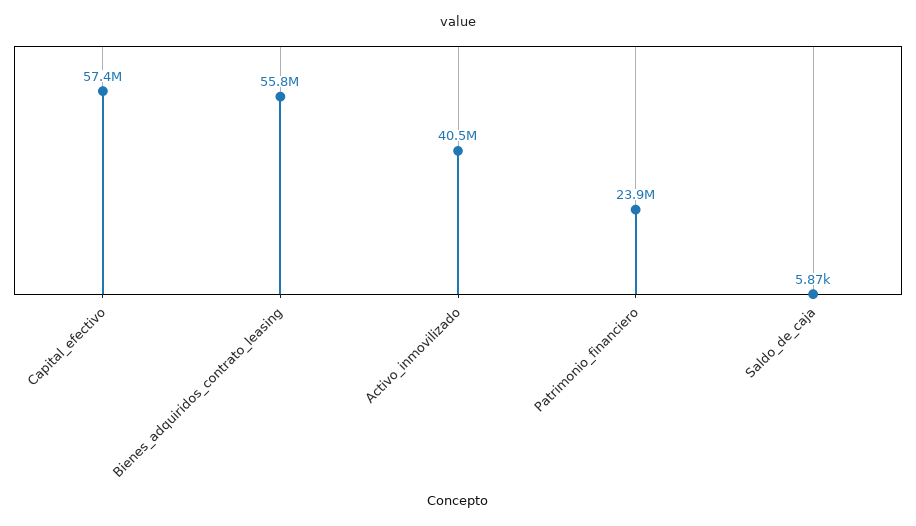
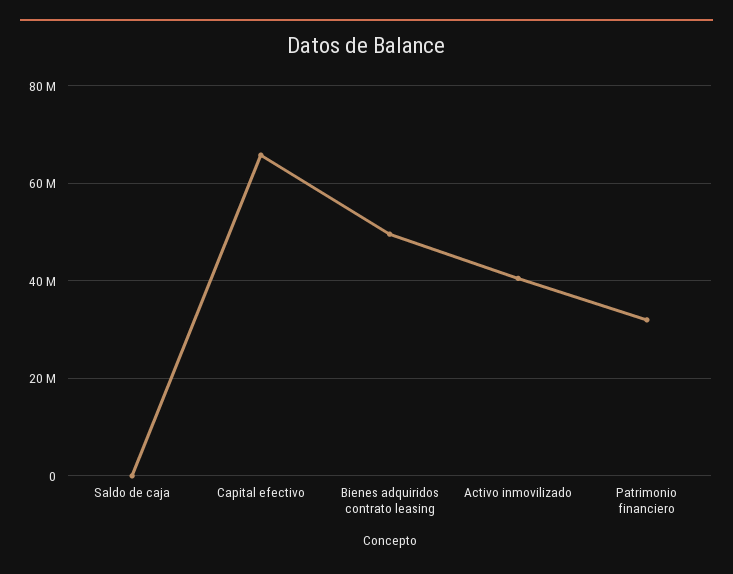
  {
-   "Capital_efectivo": 57400000,
+   "Capital_efectivo": 66000000,
-   "Bienes_adquiridos_contrato_leasing": 55800000,
+   "Bienes_adquiridos_contrato_leasing": 50000000,
    "Activo_inmovilizado": 40500000,
-   "Patrimonio_financiero": 23900000,
+   "Patrimonio_financiero": 32000000,
    "Saldo_de_caja": 5870
  }

